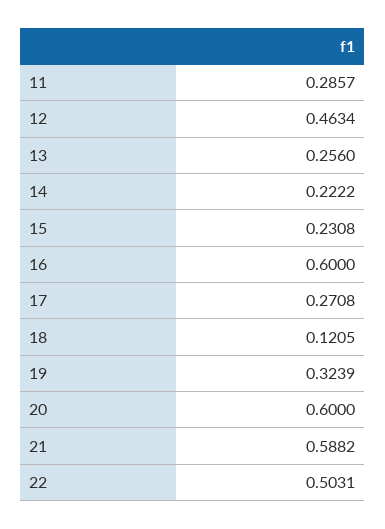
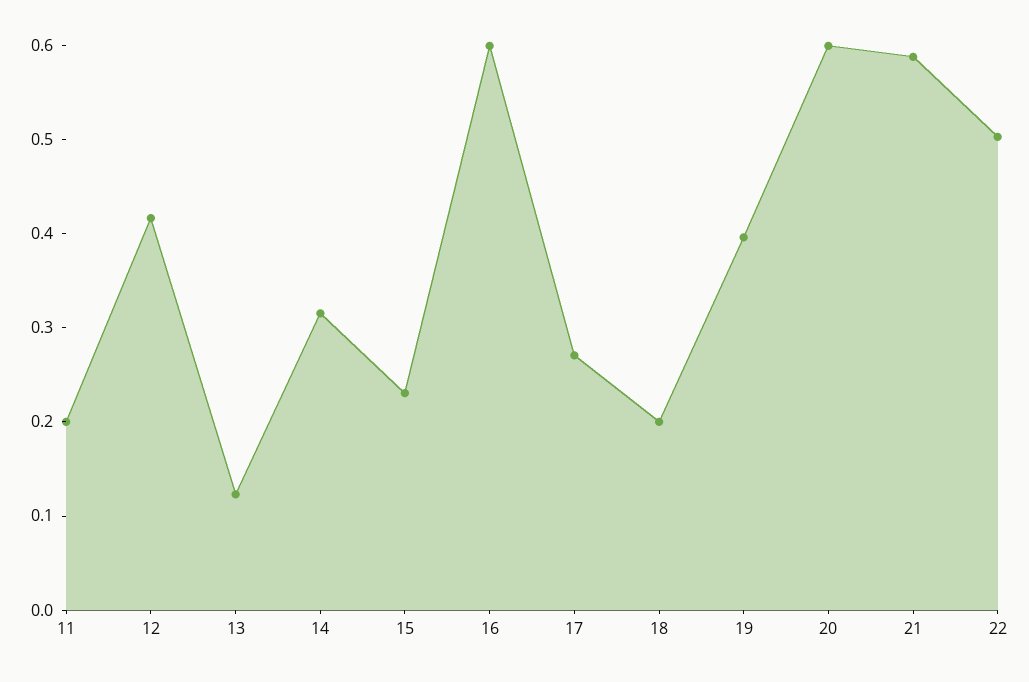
  {
-   "11": 0.2857,
+   "11": 0.2,
-   "12": 0.4634,
+   "12": 0.42,
-   "13": 0.256,
+   "13": 0.12,
-   "14": 0.2222,
+   "14": 0.32,
    "15": 0.2308,
    "16": 0.6,
    "17": 0.2708,
-   "18": 0.1205,
+   "18": 0.2,
-   "19": 0.3239,
+   "19": 0.4,
    "20": 0.6,
    "21": 0.5882,
    "22": 0.5031
  }

